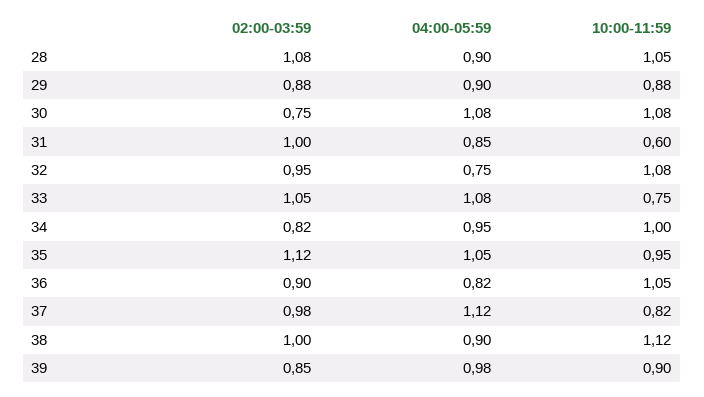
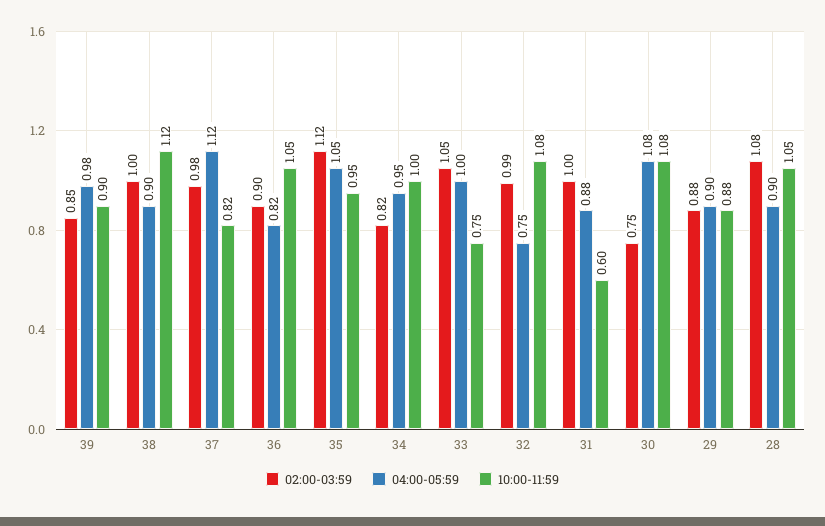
  {
    "02:00-03:59": {
      "28": 1.08,
      "29": 0.88,
      "30": 0.75,
      "31": 1,
-     "32": 0.95,
+     "32": 0.99,
      "33": 1.05,
      "34": 0.82,
      "35": 1.12,
      "36": 0.9,
      "37": 0.98,
      "38": 1,
      "39": 0.85
    },
    "04:00-05:59": {
      "28": 0.9,
      "29": 0.9,
      "30": 1.08,
-     "31": 0.85,
+     "31": 0.88,
      "32": 0.75,
-     "33": 1.08,
+     "33": 1,
      "34": 0.95,
      "35": 1.05,
      "36": 0.82,
      "37": 1.12,
      "38": 0.9,
      "39": 0.98
    },
    "10:00-11:59": {
      "28": 1.05,
      "29": 0.88,
      "30": 1.08,
      "31": 0.6,
      "32": 1.08,
      "33": 0.75,
      "34": 1,
      "35": 0.95,
      "36": 1.05,
      "37": 0.82,
      "38": 1.12,
      "39": 0.9
    }
  }

